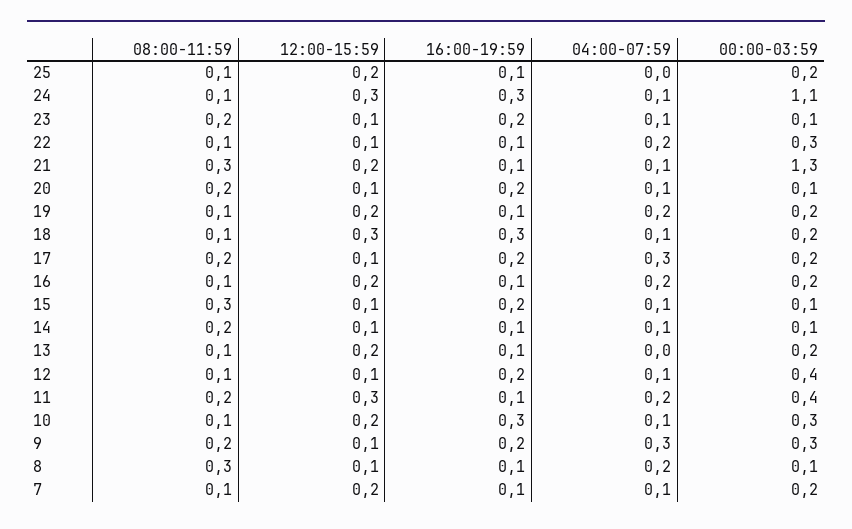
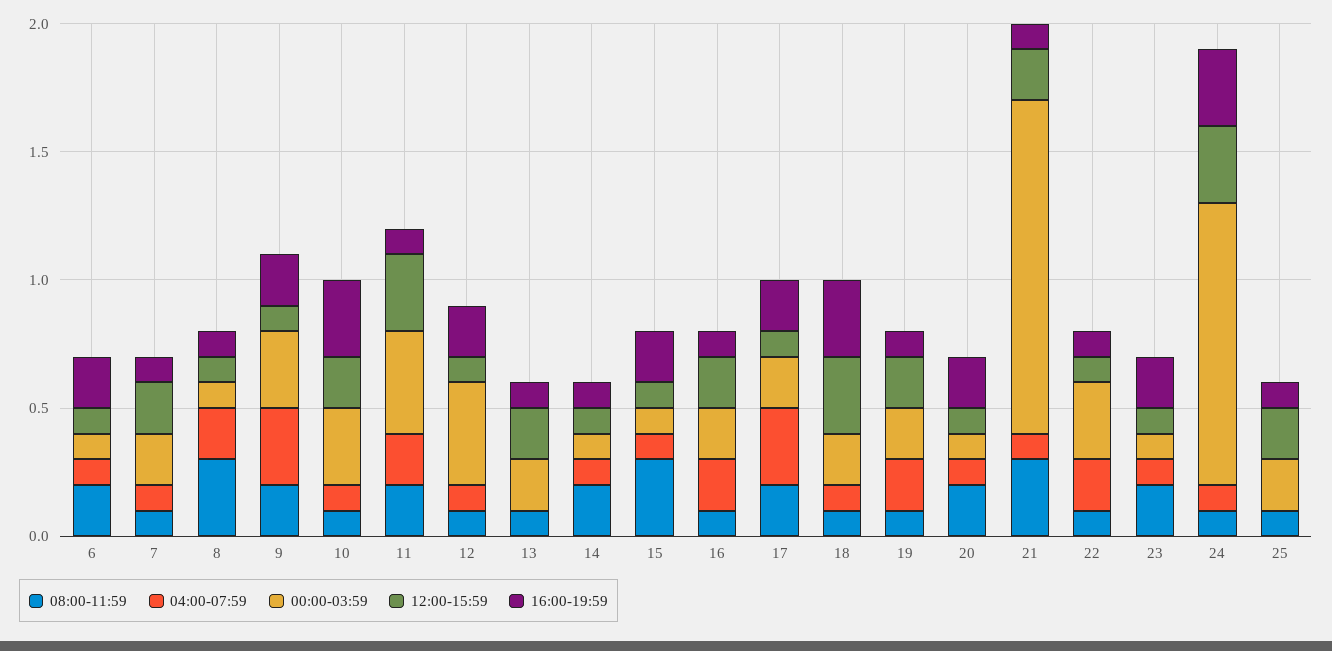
  {
    "08:00-11:59": {
      "25": 0.1,
      "24": 0.1,
      "23": 0.2,
      "22": 0.1,
      "21": 0.3,
      "20": 0.2,
      "19": 0.1,
      "18": 0.1,
      "17": 0.2,
      "16": 0.1,
      "15": 0.3,
      "14": 0.2,
      "13": 0.1,
      "12": 0.1,
      "11": 0.2,
      "10": 0.1,
      "9": 0.2,
      "8": 0.3,
-     "7": 0.1
+     "7": 0.1,
+     "6": 0.2
    },
    "12:00-15:59": {
      "25": 0.2,
      "24": 0.3,
      "23": 0.1,
      "22": 0.1,
      "21": 0.2,
      "20": 0.1,
      "19": 0.2,
      "18": 0.3,
      "17": 0.1,
      "16": 0.2,
      "15": 0.1,
      "14": 0.1,
      "13": 0.2,
      "12": 0.1,
      "11": 0.3,
      "10": 0.2,
      "9": 0.1,
      "8": 0.1,
-     "7": 0.2
+     "7": 0.2,
+     "6": 0.1
    },
    "16:00-19:59": {
      "25": 0.1,
      "24": 0.3,
      "23": 0.2,
      "22": 0.1,
      "21": 0.1,
      "20": 0.2,
      "19": 0.1,
      "18": 0.3,
      "17": 0.2,
      "16": 0.1,
      "15": 0.2,
      "14": 0.1,
      "13": 0.1,
      "12": 0.2,
      "11": 0.1,
      "10": 0.3,
      "9": 0.2,
      "8": 0.1,
-     "7": 0.1
+     "7": 0.1,
+     "6": 0.2
    },
    "04:00-07:59": {
      "25": 0,
      "24": 0.1,
      "23": 0.1,
      "22": 0.2,
      "21": 0.1,
      "20": 0.1,
      "19": 0.2,
      "18": 0.1,
      "17": 0.3,
      "16": 0.2,
      "15": 0.1,
      "14": 0.1,
      "13": 0,
      "12": 0.1,
      "11": 0.2,
      "10": 0.1,
      "9": 0.3,
      "8": 0.2,
-     "7": 0.1
+     "7": 0.1,
+     "6": 0.1
    },
    "00:00-03:59": {
      "25": 0.2,
      "24": 1.1,
      "23": 0.1,
      "22": 0.3,
      "21": 1.3,
      "20": 0.1,
      "19": 0.2,
      "18": 0.2,
      "17": 0.2,
      "16": 0.2,
      "15": 0.1,
      "14": 0.1,
      "13": 0.2,
      "12": 0.4,
      "11": 0.4,
      "10": 0.3,
      "9": 0.3,
      "8": 0.1,
-     "7": 0.2
+     "7": 0.2,
+     "6": 0.1
    }
  }

